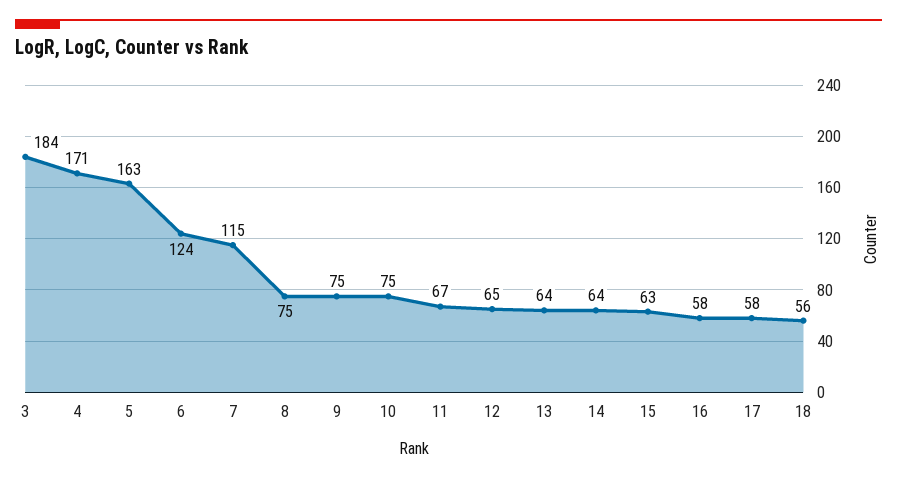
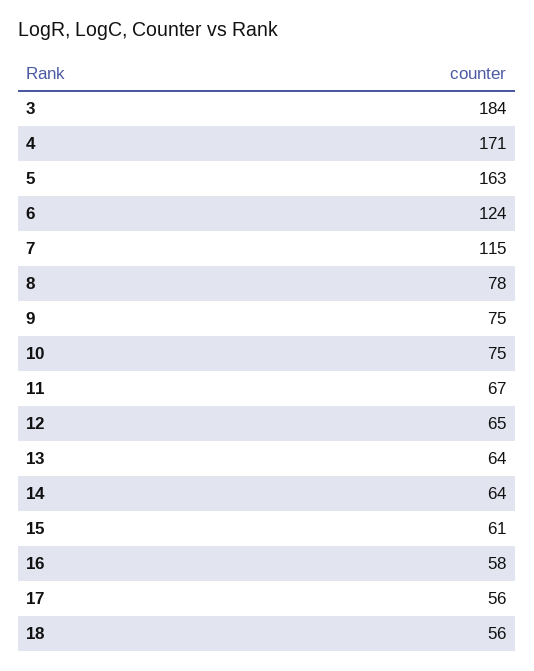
  {
    "3": 184,
    "4": 171,
    "5": 163,
    "6": 124,
    "7": 115,
-   "8": 75,
+   "8": 78,
    "9": 75,
    "10": 75,
    "11": 67,
    "12": 65,
    "13": 64,
    "14": 64,
-   "15": 63,
+   "15": 61,
    "16": 58,
-   "17": 58,
+   "17": 56,
    "18": 56
  }

